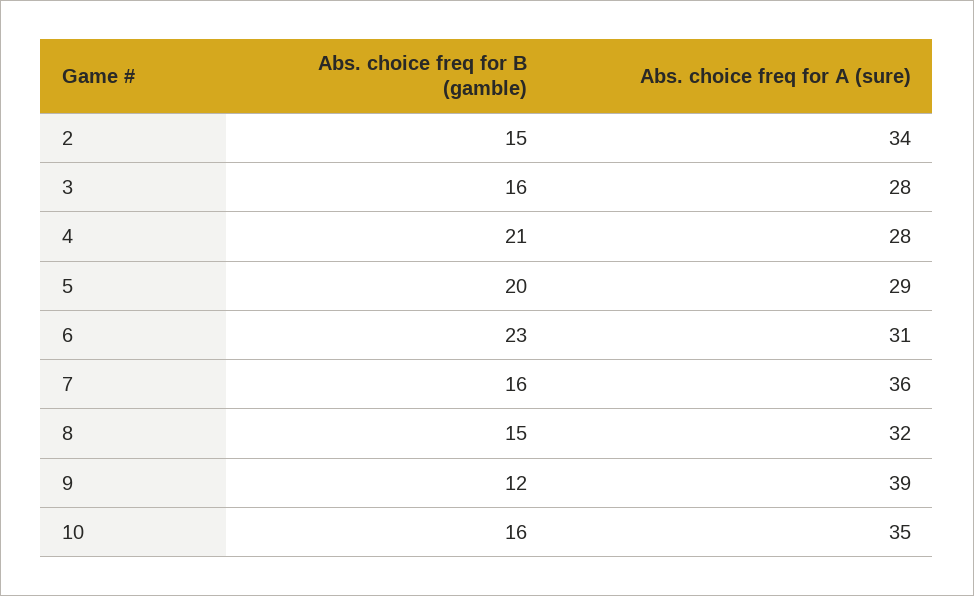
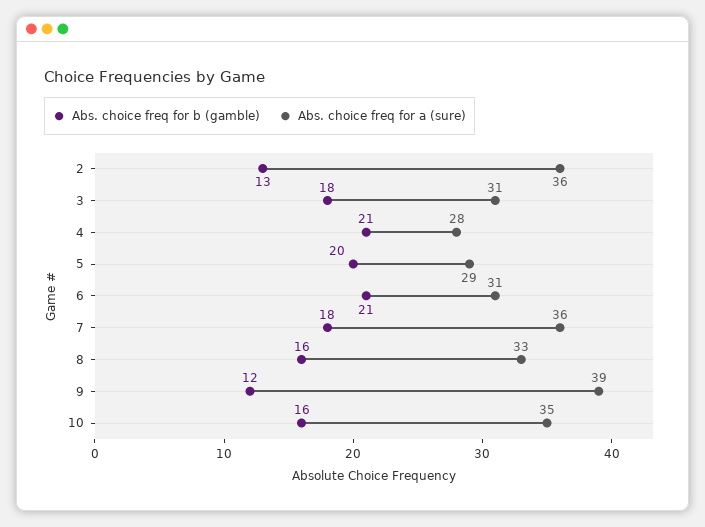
  {
    "Abs. choice freq for B (gamble)": {
-     "2": 15,
+     "2": 13,
-     "3": 16,
+     "3": 18,
      "4": 21,
      "5": 20,
-     "6": 23,
+     "6": 21,
-     "7": 16,
+     "7": 18,
-     "8": 15,
+     "8": 16,
      "9": 12,
      "10": 16
    },
    "Abs. choice freq for A (sure)": {
-     "2": 34,
+     "2": 36,
-     "3": 28,
+     "3": 31,
      "4": 28,
      "5": 29,
      "6": 31,
      "7": 36,
-     "8": 32,
+     "8": 33,
      "9": 39,
      "10": 35
    }
  }

